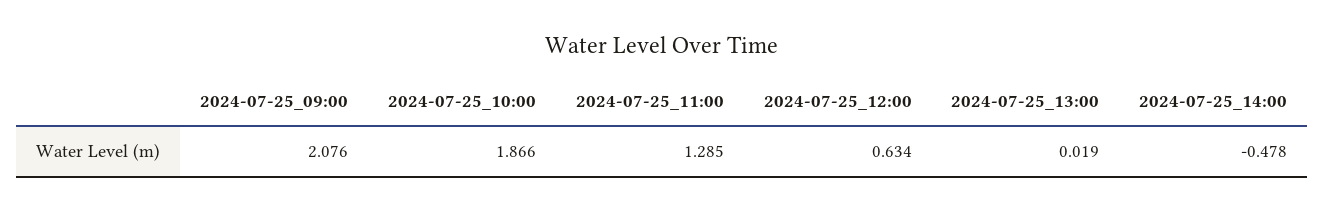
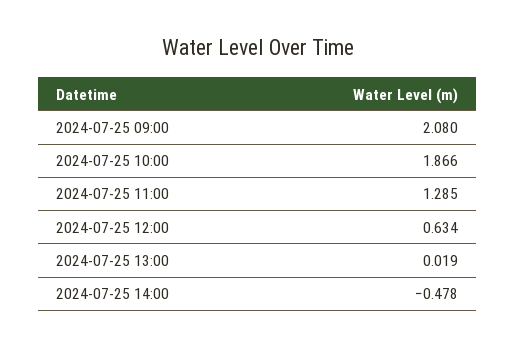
  {
-   "2024-07-25_09:00": 2.076,
+   "2024-07-25_09:00": 2.08,
    "2024-07-25_10:00": 1.866,
    "2024-07-25_11:00": 1.285,
    "2024-07-25_12:00": 0.634,
    "2024-07-25_13:00": 0.019,
    "2024-07-25_14:00": -0.478
  }

